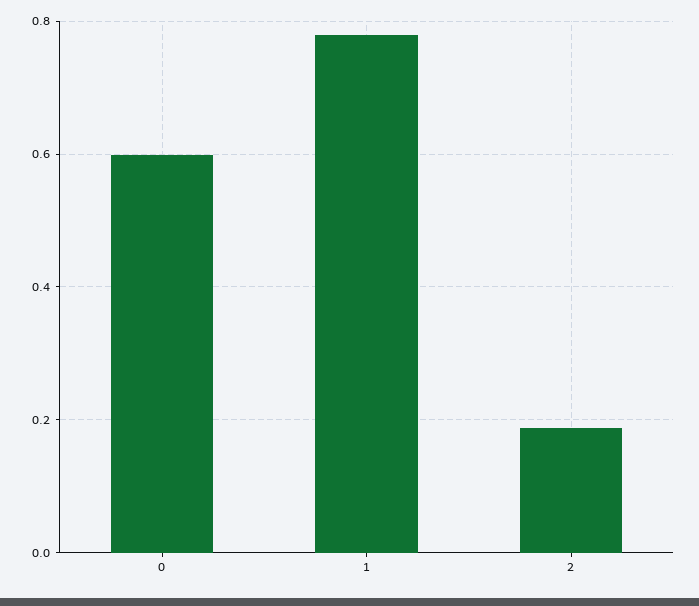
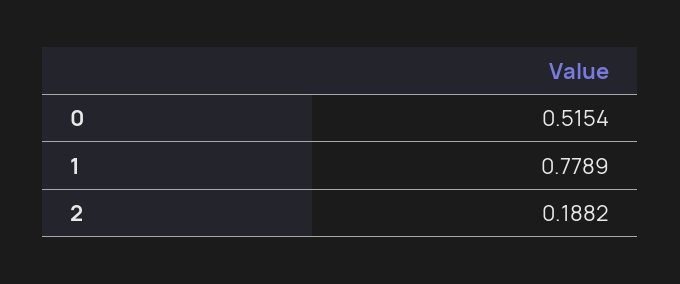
  {
-   "0": 0.6,
+   "0": 0.5154,
    "1": 0.7789,
    "2": 0.1882
  }

